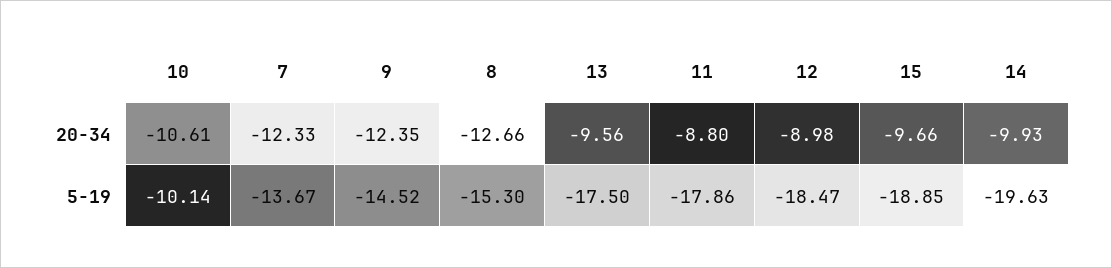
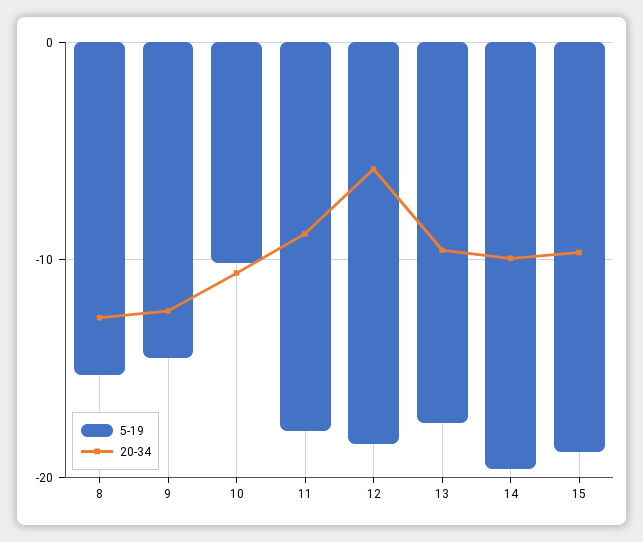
  {
    "20-34": {
      "10": -10.61,
-     "7": -12.33,
      "9": -12.35,
      "8": -12.66,
      "13": -9.56,
      "11": -8.8,
-     "12": -8.98,
+     "12": -6,
      "15": -9.66,
      "14": -9.93
    },
    "5-19": {
      "10": -10.14,
-     "7": -13.67,
      "9": -14.52,
      "8": -15.3,
      "13": -17.5,
      "11": -17.86,
      "12": -18.47,
      "15": -18.85,
      "14": -19.63
    }
  }

